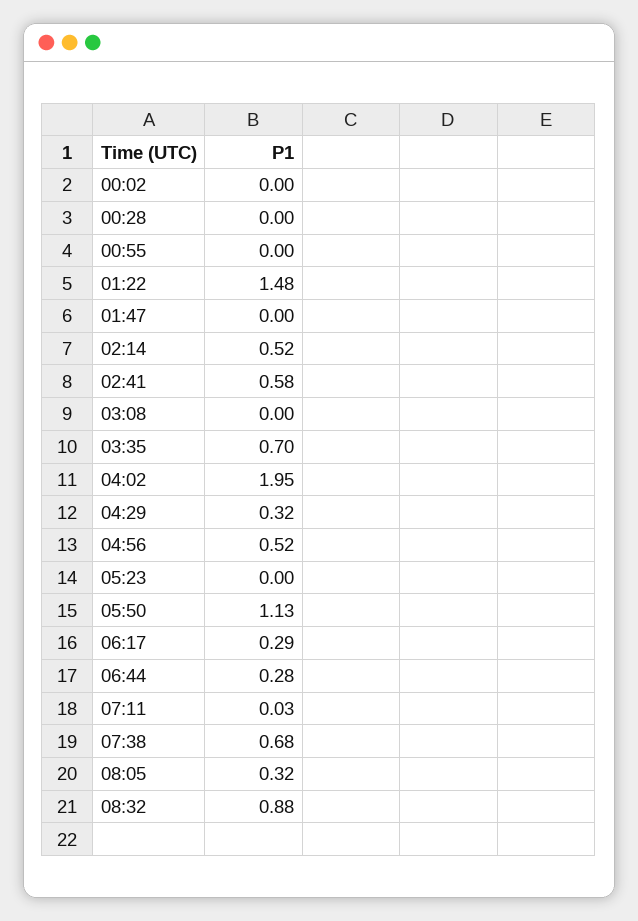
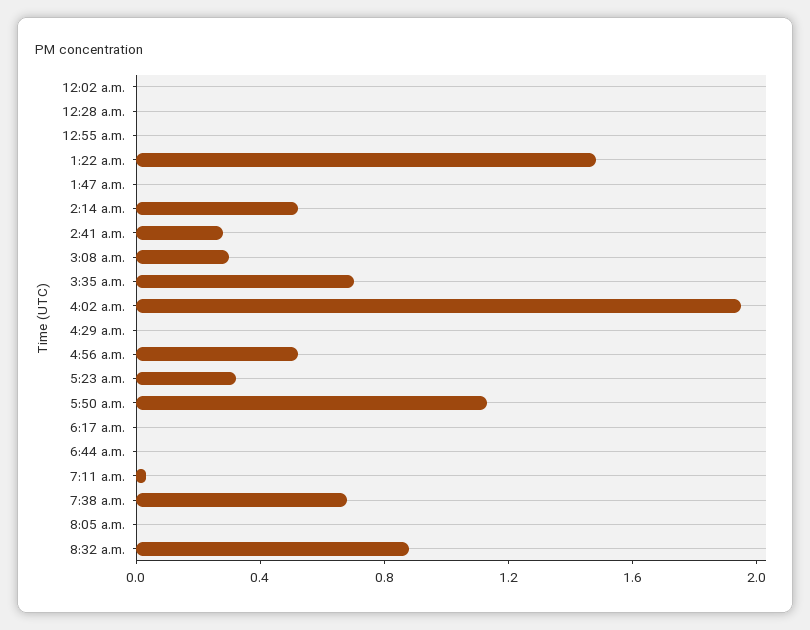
  {
    "00:02": 0,
    "00:28": 0,
    "00:55": 0,
    "01:22": 1.48,
    "01:47": 0,
    "02:14": 0.52,
-   "02:41": 0.58,
+   "02:41": 0.3,
-   "03:08": 0,
+   "03:08": 0.3,
    "03:35": 0.7,
    "04:02": 1.95,
-   "04:29": 0.32,
+   "04:29": 0,
    "04:56": 0.52,
-   "05:23": 0,
+   "05:23": 0.3,
    "05:50": 1.13,
-   "06:17": 0.29,
+   "06:17": 0,
-   "06:44": 0.28,
+   "06:44": 0,
    "07:11": 0.03,
    "07:38": 0.68,
-   "08:05": 0.32,
+   "08:05": 0,
    "08:32": 0.88
  }

